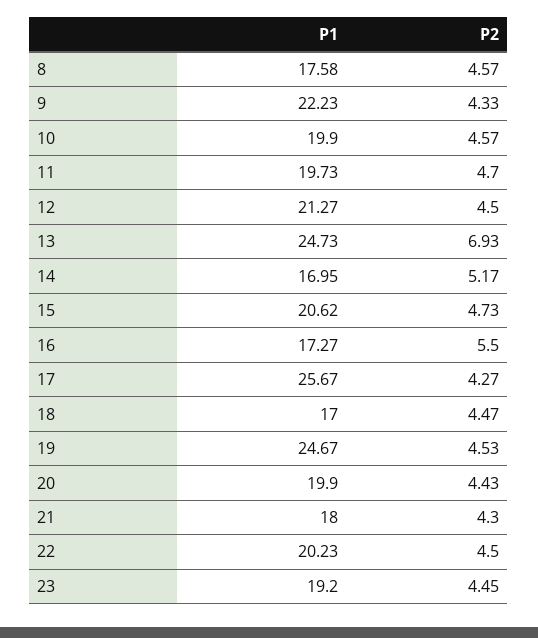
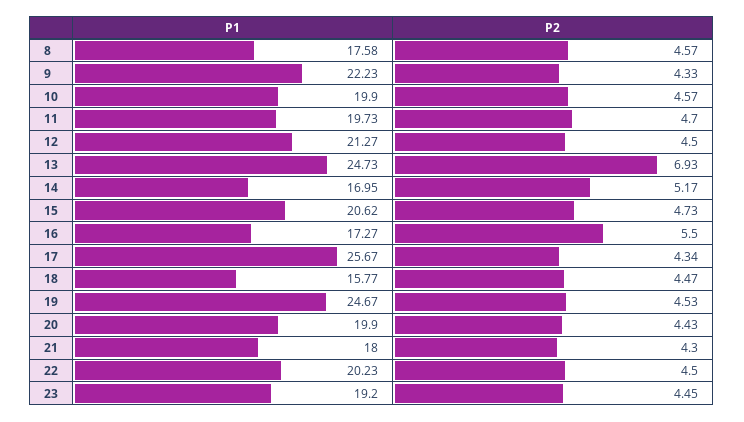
  {
    "P1": {
      "8": 17.58,
      "9": 22.23,
      "10": 19.9,
      "11": 19.73,
      "12": 21.27,
      "13": 24.73,
      "14": 16.95,
      "15": 20.62,
      "16": 17.27,
      "17": 25.67,
-     "18": 17,
+     "18": 15.77,
      "19": 24.67,
      "20": 19.9,
      "21": 18,
      "22": 20.23,
      "23": 19.2
    },
    "P2": {
      "8": 4.57,
      "9": 4.33,
      "10": 4.57,
      "11": 4.7,
      "12": 4.5,
      "13": 6.93,
      "14": 5.17,
      "15": 4.73,
      "16": 5.5,
-     "17": 4.27,
+     "17": 4.34,
      "18": 4.47,
      "19": 4.53,
      "20": 4.43,
      "21": 4.3,
      "22": 4.5,
      "23": 4.45
    }
  }

